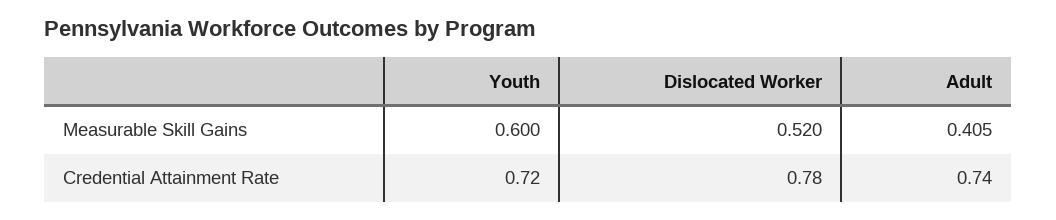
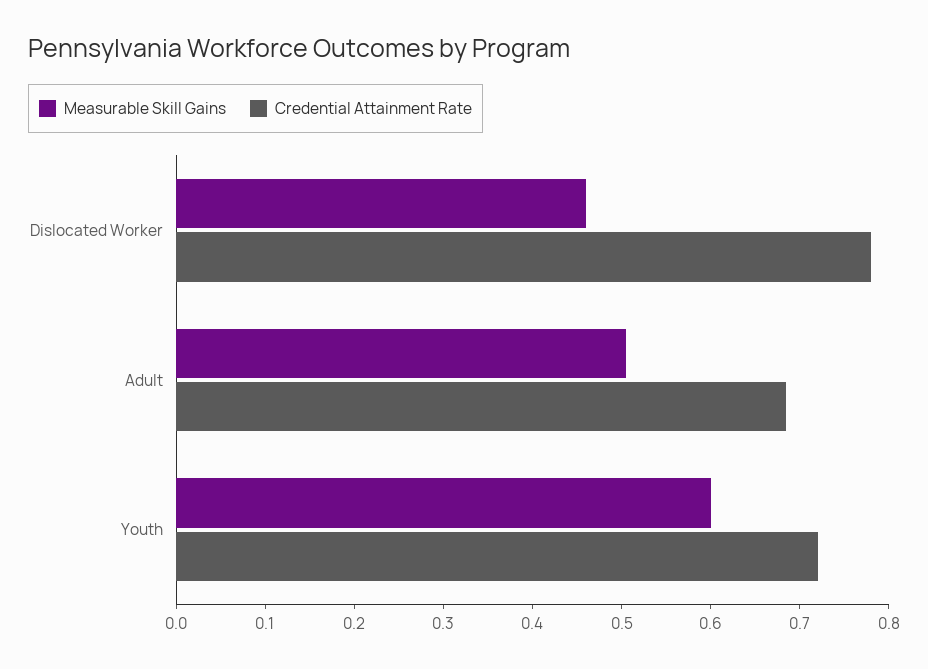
  {
    "Measurable Skill Gains": {
      "Youth": 0.6,
-     "Dislocated Worker": 0.52,
+     "Dislocated Worker": 0.46,
-     "Adult": 0.405
+     "Adult": 0.5
    },
    "Credential Attainment Rate": {
      "Youth": 0.72,
      "Dislocated Worker": 0.78,
-     "Adult": 0.74
+     "Adult": 0.68
    }
  }

